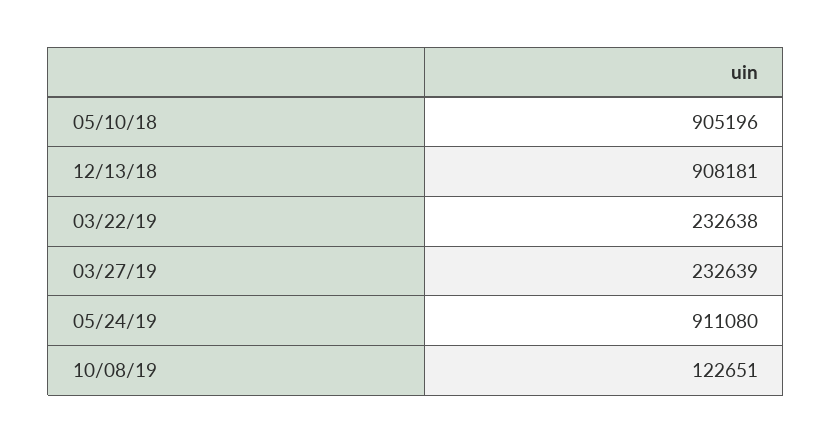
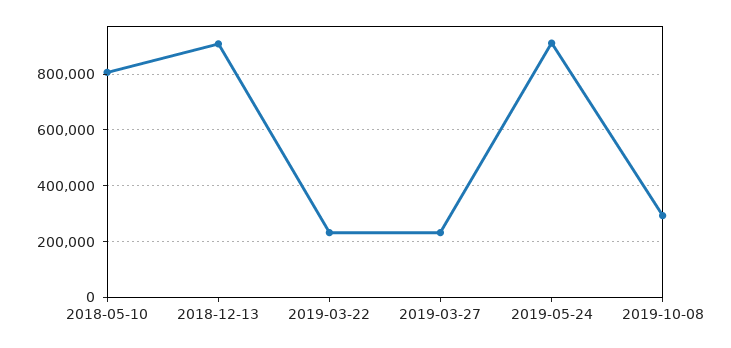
  {
-   "05/10/18": 905196,
+   "05/10/18": 800000,
    "12/13/18": 908181,
    "03/22/19": 232638,
    "03/27/19": 232639,
    "05/24/19": 911080,
-   "10/08/19": 122651
+   "10/08/19": 300000
  }

